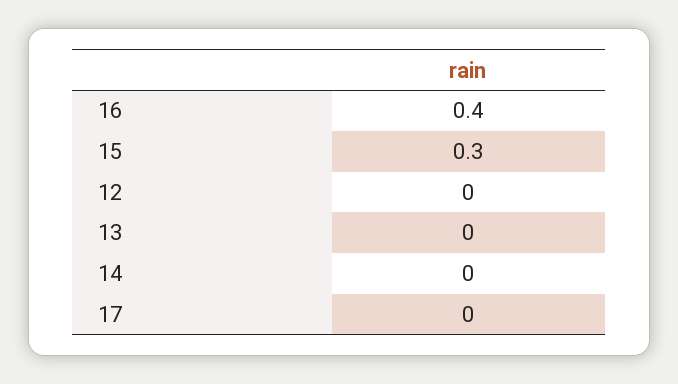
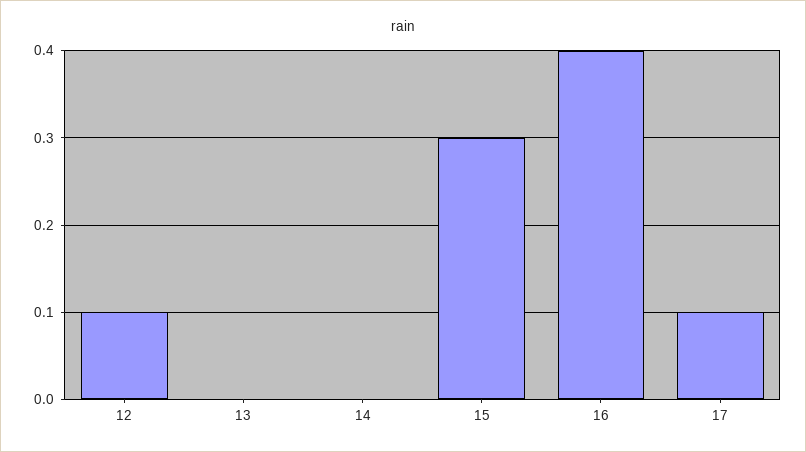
  {
    "16": 0.4,
    "15": 0.3,
-   "12": 0,
+   "12": 0.1,
    "13": 0,
    "14": 0,
-   "17": 0
+   "17": 0.1
  }

